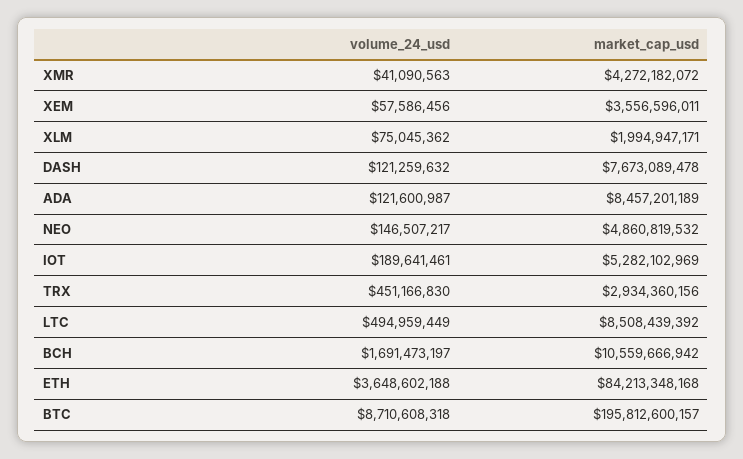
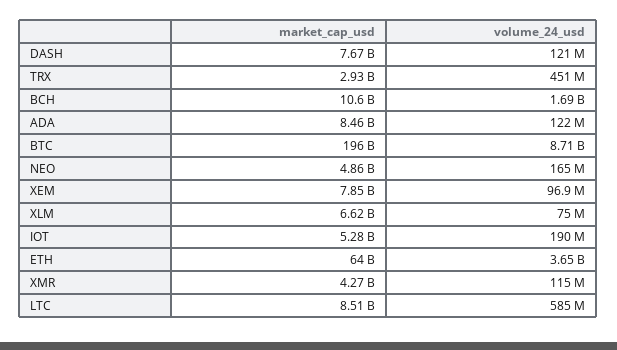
  {
    "volume_24_usd": {
-     "XMR": 41090563,
+     "XMR": 115000000,
-     "XEM": 57586456,
+     "XEM": 96900000,
      "XLM": 75045362,
      "DASH": 121259632,
      "ADA": 121600987,
-     "NEO": 146507217,
+     "NEO": 165000000,
      "IOT": 189641461,
      "TRX": 451166830,
-     "LTC": 494959449,
+     "LTC": 585000000,
      "BCH": 1691473197,
      "ETH": 3648602188,
      "BTC": 8710608318
    },
    "market_cap_usd": {
      "XMR": 4272182072,
-     "XEM": 3556596011,
+     "XEM": 7850000000,
-     "XLM": 1994947171,
+     "XLM": 6620000000,
      "DASH": 7673089478,
      "ADA": 8457201189,
      "NEO": 4860819532,
      "IOT": 5282102969,
      "TRX": 2934360156,
      "LTC": 8508439392,
      "BCH": 10559666942,
-     "ETH": 84213348168,
+     "ETH": 64000000000,
      "BTC": 195812600157
    }
  }

